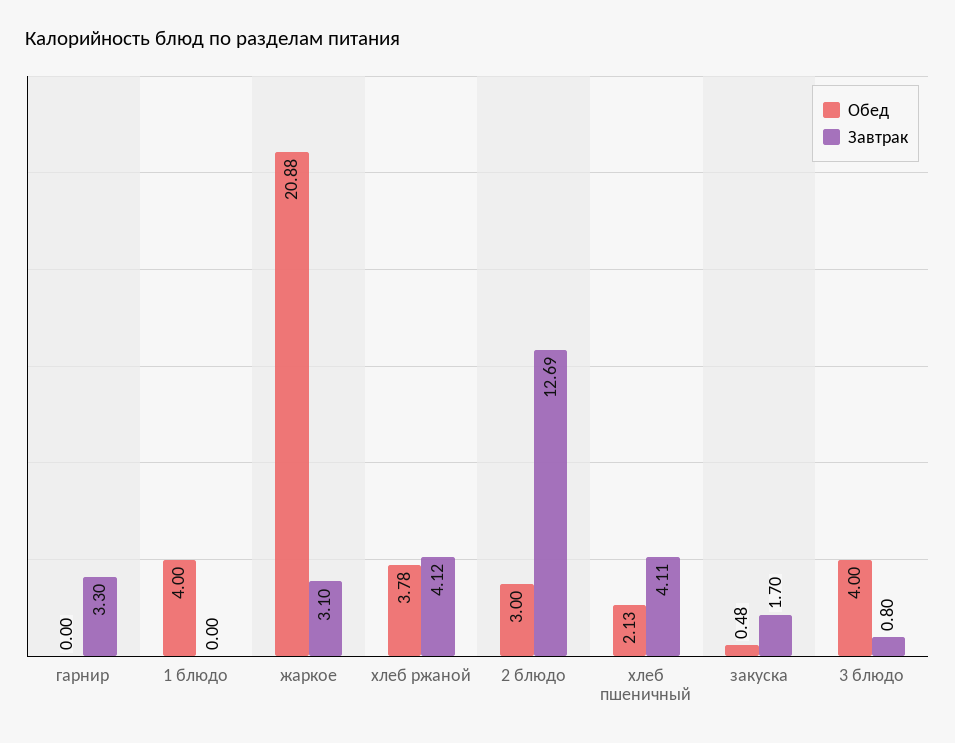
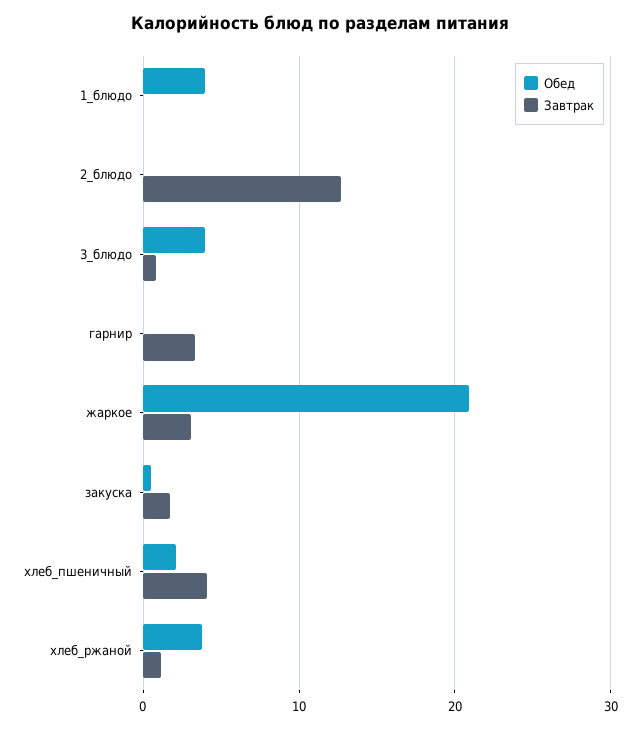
  {
    "Обед": {
      "гарнир": 0,
      "1 блюдо": 4,
      "жаркое": 20.88,
      "хлеб ржаной": 3.78,
-     "2 блюдо": 3,
+     "2 блюдо": 0,
      "хлеб пшеничный": 2.13,
      "закуска": 0.48,
      "3 блюдо": 4
    },
    "Завтрак": {
      "гарнир": 3.3,
      "1 блюдо": 0,
      "жаркое": 3.1,
-     "хлеб ржаной": 4.12,
+     "хлеб ржаной": 1,
      "2 блюдо": 12.69,
      "хлеб пшеничный": 4.11,
      "закуска": 1.7,
      "3 блюдо": 0.8
    }
  }

